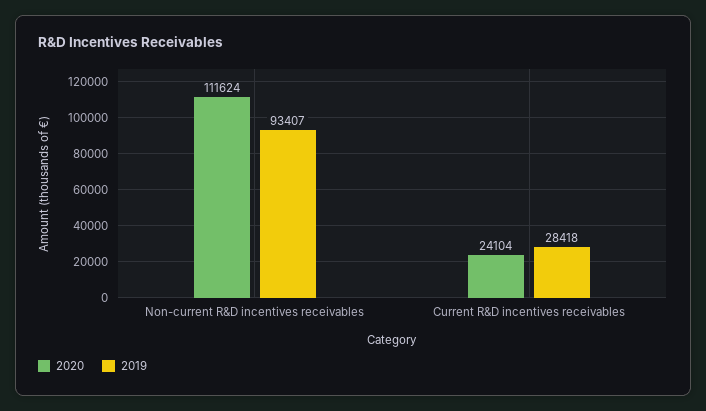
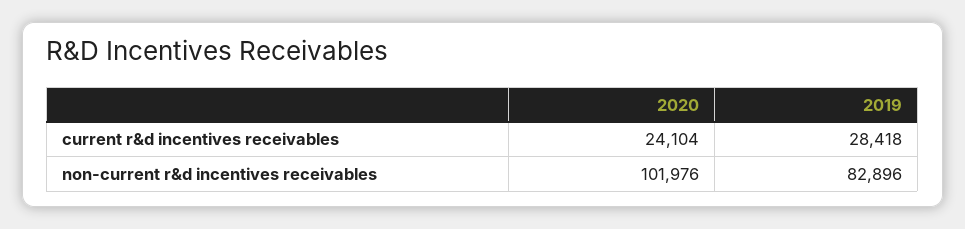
  {
    "2020": {
-     "Non-current R&D incentives receivables": 111624,
+     "Non-current R&D incentives receivables": 101976,
      "Current R&D incentives receivables": 24104
    },
    "2019": {
-     "Non-current R&D incentives receivables": 93407,
+     "Non-current R&D incentives receivables": 82896,
      "Current R&D incentives receivables": 28418
    }
  }

